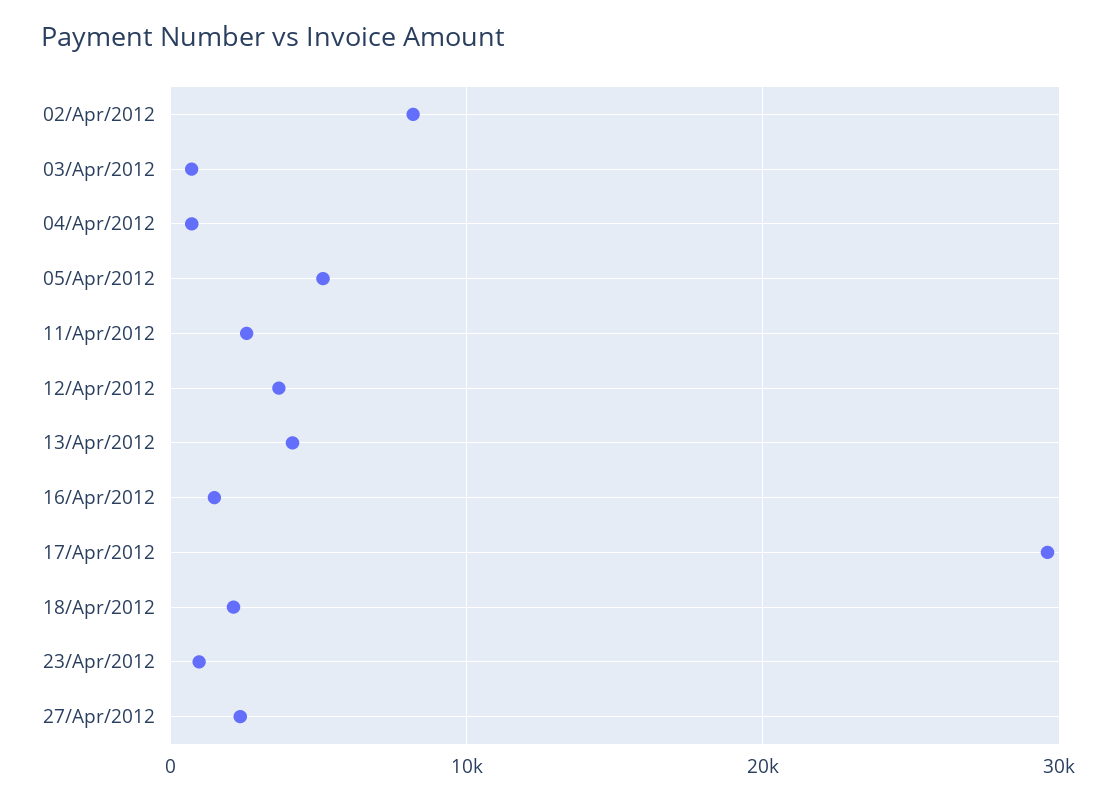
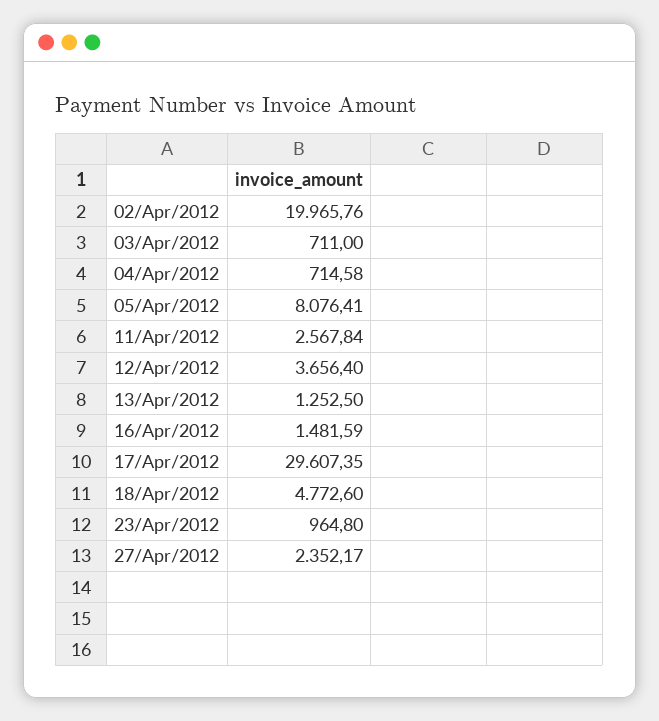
  {
-   "02/Apr/2012": 8000,
+   "02/Apr/2012": 19965.76,
    "03/Apr/2012": 711,
    "04/Apr/2012": 714.58,
-   "05/Apr/2012": 5000,
+   "05/Apr/2012": 8076.41,
    "11/Apr/2012": 2567.84,
    "12/Apr/2012": 3656.4,
-   "13/Apr/2012": 4000,
+   "13/Apr/2012": 1252.5,
    "16/Apr/2012": 1481.59,
    "17/Apr/2012": 29607.35,
-   "18/Apr/2012": 2000,
+   "18/Apr/2012": 4772.6,
    "23/Apr/2012": 964.8,
    "27/Apr/2012": 2352.17
  }

